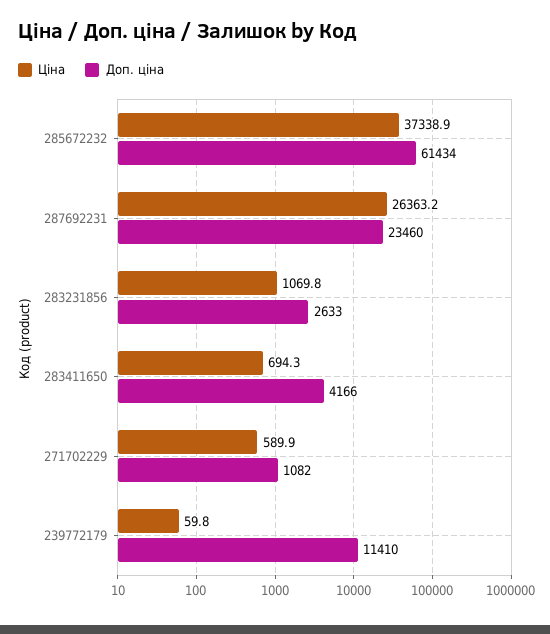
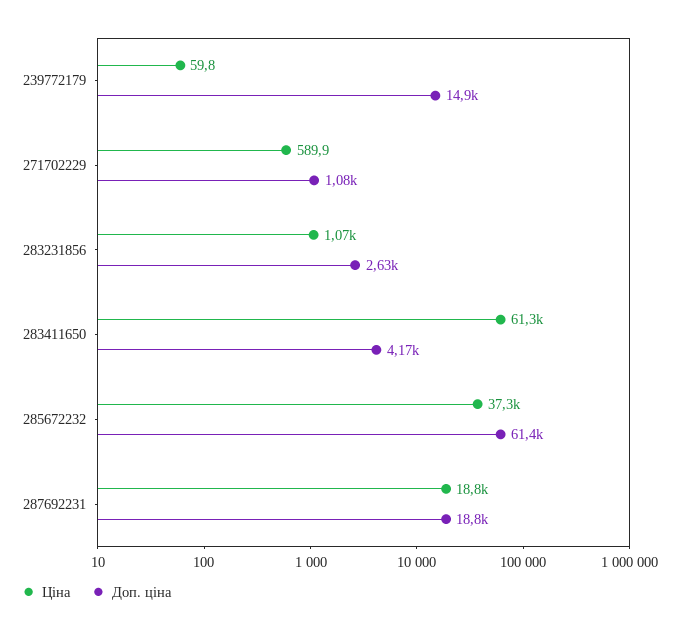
  {
    "Ціна": {
      "285672232": 37338.9,
-     "287692231": 26363.2,
+     "287692231": 18800,
      "283231856": 1069.8,
-     "283411650": 694.3,
+     "283411650": 61300,
      "271702229": 589.9,
      "239772179": 59.8
    },
    "Доп. ціна": {
      "285672232": 61434,
-     "287692231": 23460,
+     "287692231": 18800,
      "283231856": 2633,
      "283411650": 4166,
      "271702229": 1082,
-     "239772179": 11410
+     "239772179": 14900
    }
  }

